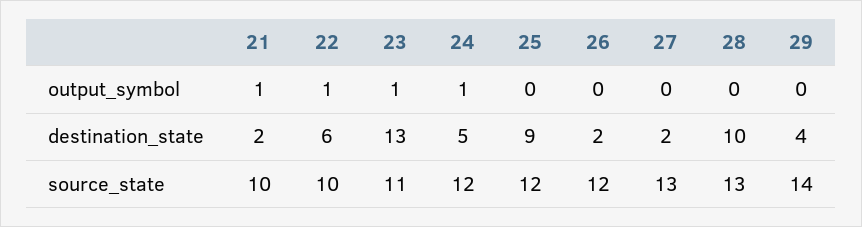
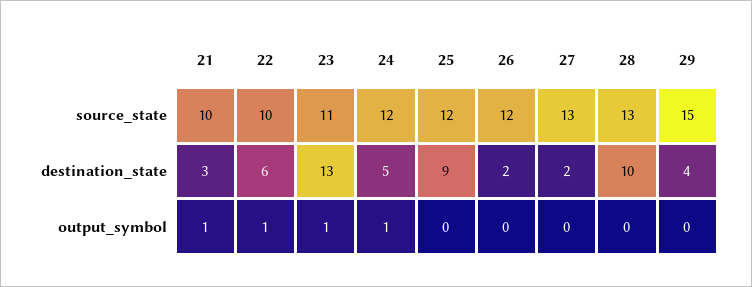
  {
    "21": {
      "output_symbol": 1,
-     "destination_state": 2,
+     "destination_state": 3,
      "source_state": 10
    },
    "22": {
      "output_symbol": 1,
      "destination_state": 6,
      "source_state": 10
    },
    "23": {
      "output_symbol": 1,
      "destination_state": 13,
      "source_state": 11
    },
    "24": {
      "output_symbol": 1,
      "destination_state": 5,
      "source_state": 12
    },
    "25": {
      "output_symbol": 0,
      "destination_state": 9,
      "source_state": 12
    },
    "26": {
      "output_symbol": 0,
      "destination_state": 2,
      "source_state": 12
    },
    "27": {
      "output_symbol": 0,
      "destination_state": 2,
      "source_state": 13
    },
    "28": {
      "output_symbol": 0,
      "destination_state": 10,
      "source_state": 13
    },
    "29": {
      "output_symbol": 0,
      "destination_state": 4,
-     "source_state": 14
+     "source_state": 15
    }
  }

